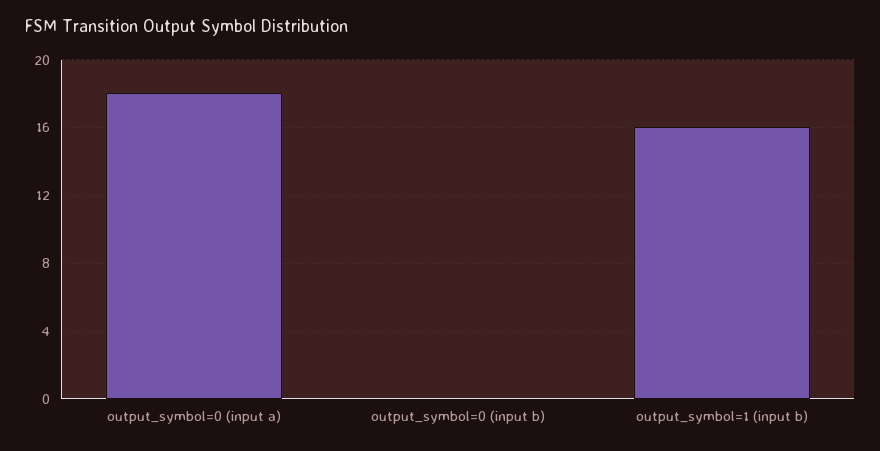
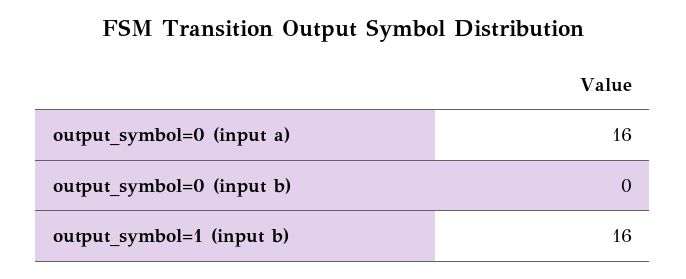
  {
-   "output_symbol=0 (input a)": 18,
+   "output_symbol=0 (input a)": 16,
    "output_symbol=0 (input b)": 0,
    "output_symbol=1 (input b)": 16
  }

